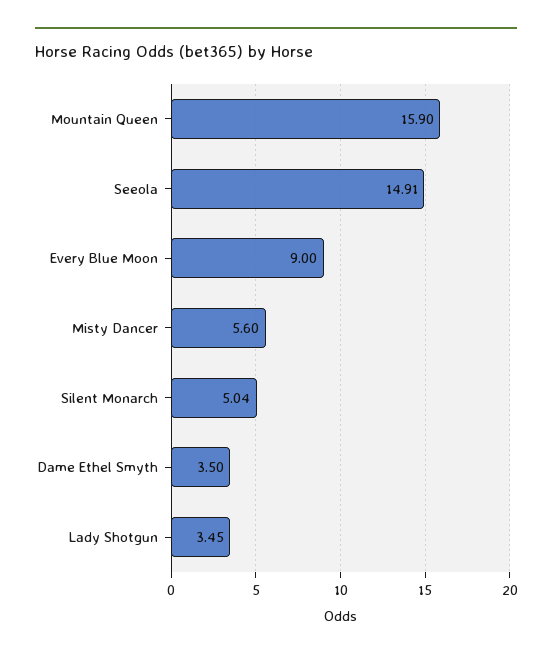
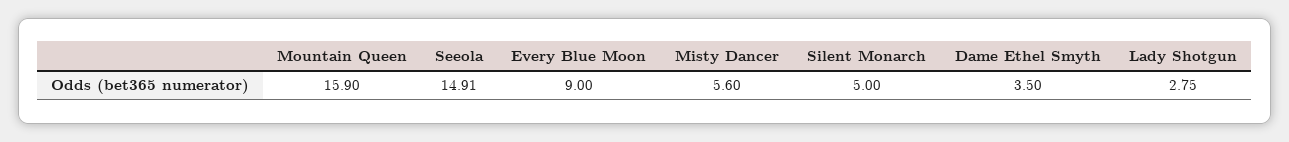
  {
    "Mountain Queen": 15.9,
    "Seeola": 14.91,
    "Every Blue Moon": 9,
    "Misty Dancer": 5.6,
-   "Silent Monarch": 5.04,
+   "Silent Monarch": 5,
    "Dame Ethel Smyth": 3.5,
-   "Lady Shotgun": 3.45
+   "Lady Shotgun": 2.75
  }

